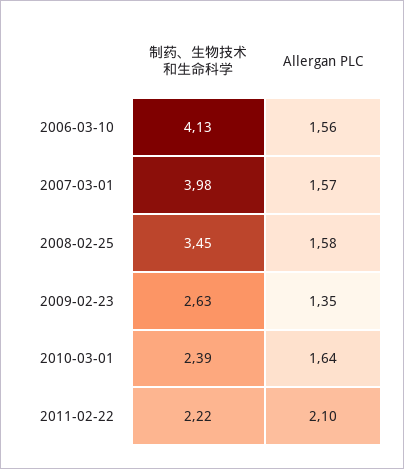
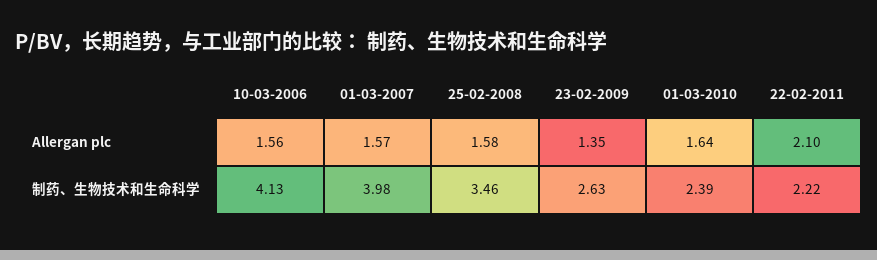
  {
    "制药、生物技术和生命科学": {
      "2006-03-10": 4.13,
      "2007-03-01": 3.98,
-     "2008-02-25": 3.45,
+     "2008-02-25": 3.46,
      "2009-02-23": 2.63,
      "2010-03-01": 2.39,
      "2011-02-22": 2.22
    },
    "Allergan PLC": {
      "2006-03-10": 1.56,
      "2007-03-01": 1.57,
      "2008-02-25": 1.58,
      "2009-02-23": 1.35,
      "2010-03-01": 1.64,
      "2011-02-22": 2.1
    }
  }

